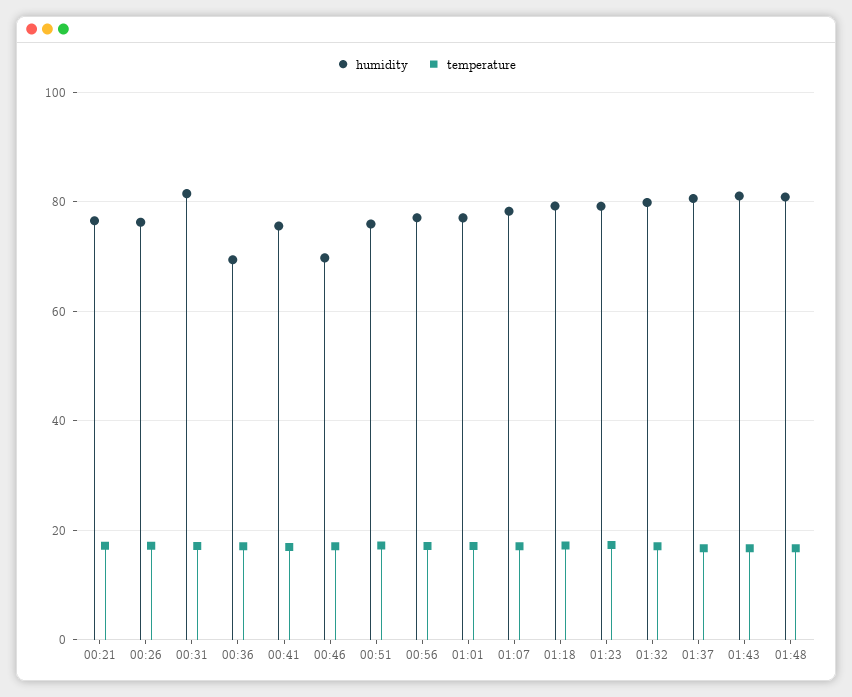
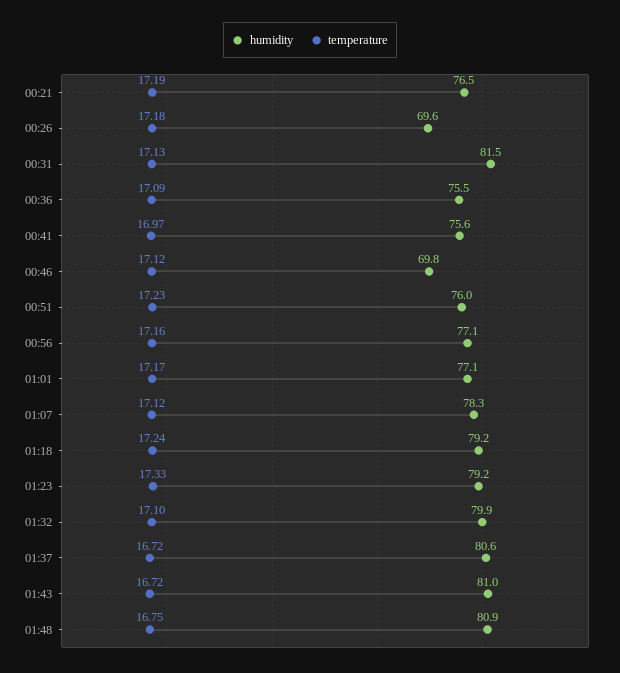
  {
    "humidity": {
      "00:21": 76.5,
-     "00:26": 76,
+     "00:26": 69.6,
      "00:31": 81.5,
-     "00:36": 70,
+     "00:36": 75.5,
      "00:41": 75.6,
      "00:46": 69.8,
      "00:51": 76,
      "00:56": 77.1,
      "01:01": 77.1,
      "01:07": 78.3,
      "01:18": 79.2,
      "01:23": 79.2,
      "01:32": 79.9,
      "01:37": 80.6,
      "01:43": 81,
      "01:48": 80.9
    },
    "temperature": {
      "00:21": 17.19,
      "00:26": 17.18,
      "00:31": 17.13,
      "00:36": 17.09,
      "00:41": 16.97,
      "00:46": 17.12,
      "00:51": 17.23,
      "00:56": 17.16,
      "01:01": 17.17,
      "01:07": 17.12,
      "01:18": 17.24,
      "01:23": 17.33,
      "01:32": 17.1,
      "01:37": 16.72,
      "01:43": 16.72,
      "01:48": 16.75
    }
  }

